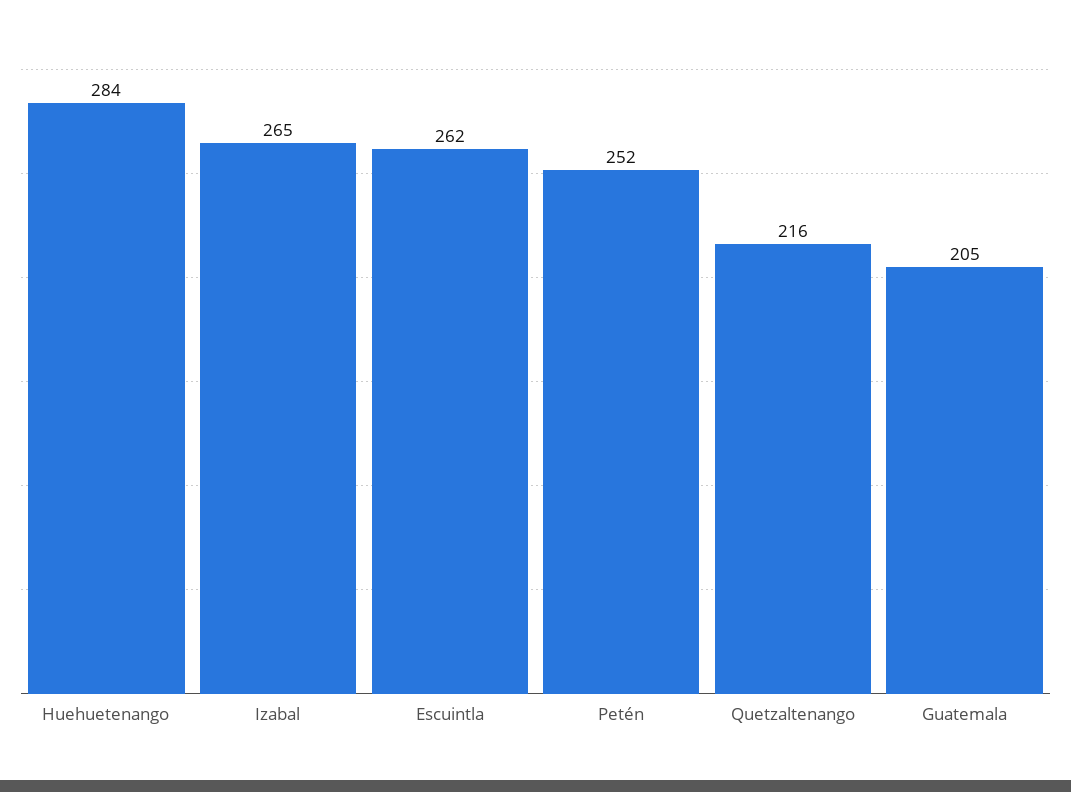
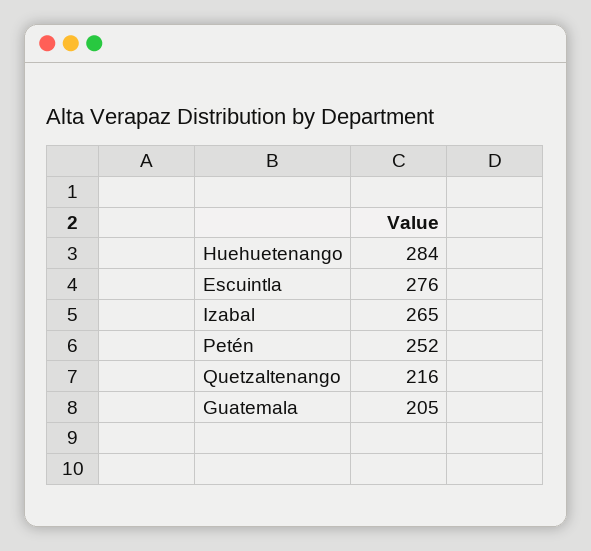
  {
    "Huehuetenango": 284,
    "Izabal": 265,
-   "Escuintla": 262,
+   "Escuintla": 276,
    "Petén": 252,
    "Quetzaltenango": 216,
    "Guatemala": 205
  }

